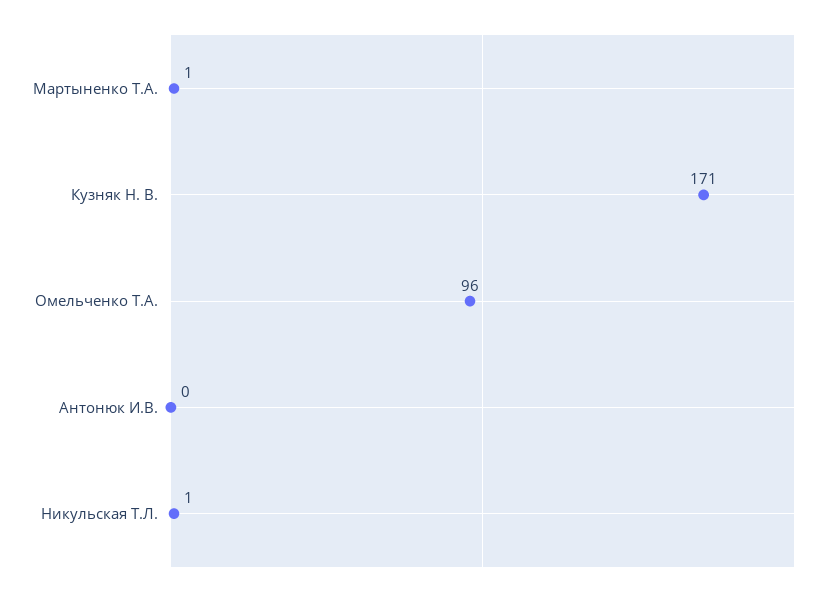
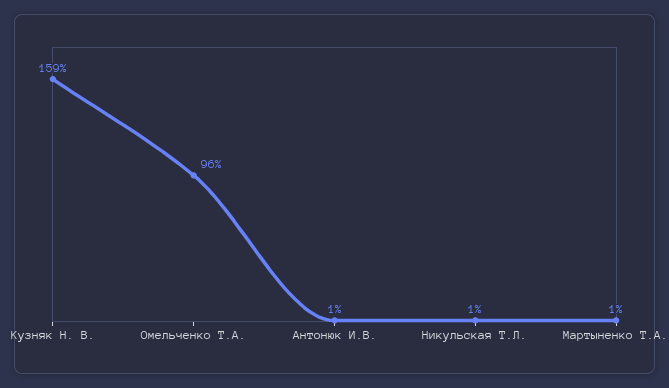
  {
    "Мартыненко Т.А.": 1,
-   "Кузняк Н. В.": 171,
+   "Кузняк Н. В.": 159,
    "Омельченко Т.А.": 96,
-   "Антонюк И.В.": 0,
+   "Антонюк И.В.": 1,
    "Никульская Т.Л.": 1
  }

